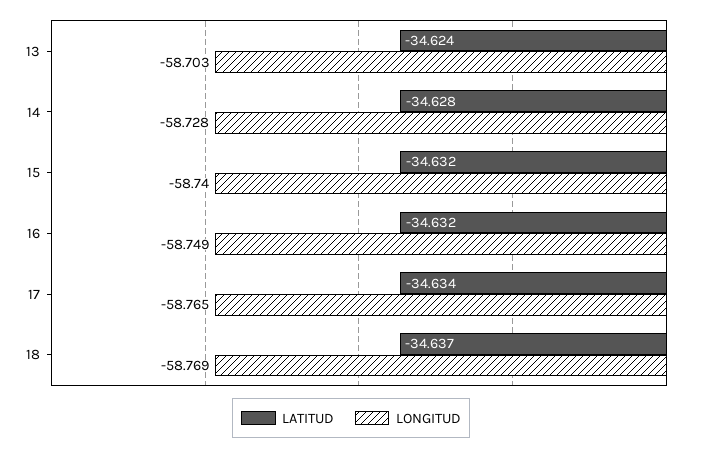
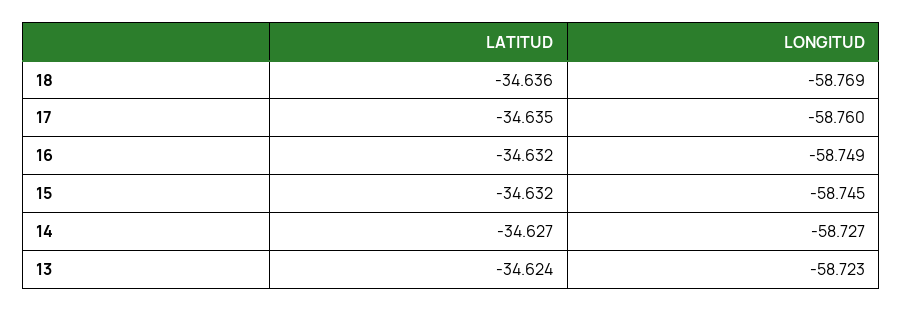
  {
    "LATITUD": {
      "13": -34.624,
-     "14": -34.628,
+     "14": -34.627,
      "15": -34.632,
      "16": -34.632,
-     "17": -34.634,
+     "17": -34.635,
-     "18": -34.637
+     "18": -34.636
    },
    "LONGITUD": {
-     "13": -58.703,
+     "13": -58.723,
-     "14": -58.728,
+     "14": -58.727,
-     "15": -58.74,
+     "15": -58.745,
      "16": -58.749,
-     "17": -58.765,
+     "17": -58.76,
      "18": -58.769
    }
  }

